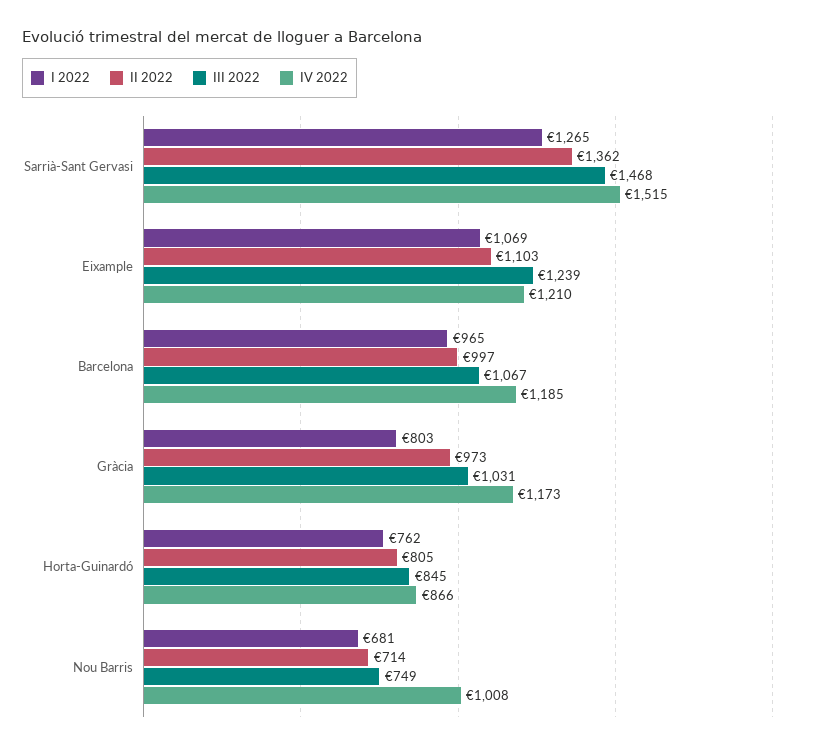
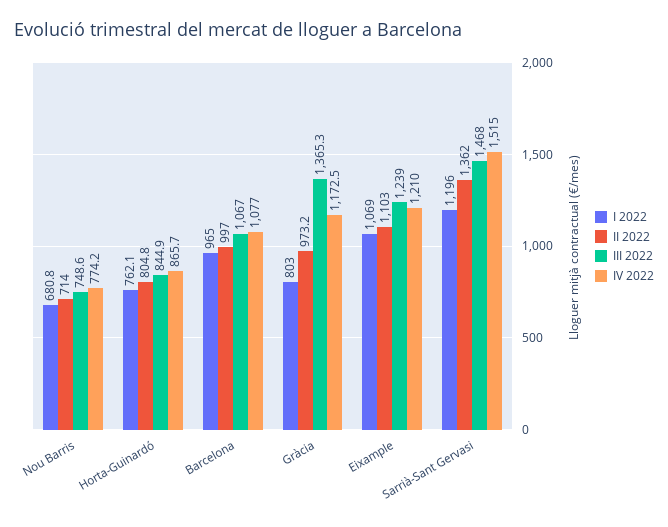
  {
    "I 2022": {
-     "Sarrià-Sant Gervasi": 1265,
+     "Sarrià-Sant Gervasi": 1196,
      "Eixample": 1069,
      "Barcelona": 965,
      "Gràcia": 803,
      "Horta-Guinardó": 762.1,
      "Nou Barris": 680.8
    },
    "II 2022": {
      "Sarrià-Sant Gervasi": 1362,
      "Eixample": 1103,
      "Barcelona": 997,
      "Gràcia": 973.2,
      "Horta-Guinardó": 804.8,
      "Nou Barris": 714
    },
    "III 2022": {
      "Sarrià-Sant Gervasi": 1468,
      "Eixample": 1239,
      "Barcelona": 1067,
-     "Gràcia": 1031,
+     "Gràcia": 1365.3,
      "Horta-Guinardó": 844.9,
      "Nou Barris": 748.6
    },
    "IV 2022": {
      "Sarrià-Sant Gervasi": 1515,
      "Eixample": 1210,
-     "Barcelona": 1185,
+     "Barcelona": 1077,
      "Gràcia": 1172.5,
      "Horta-Guinardó": 865.7,
-     "Nou Barris": 1008
+     "Nou Barris": 774.2
    }
  }

